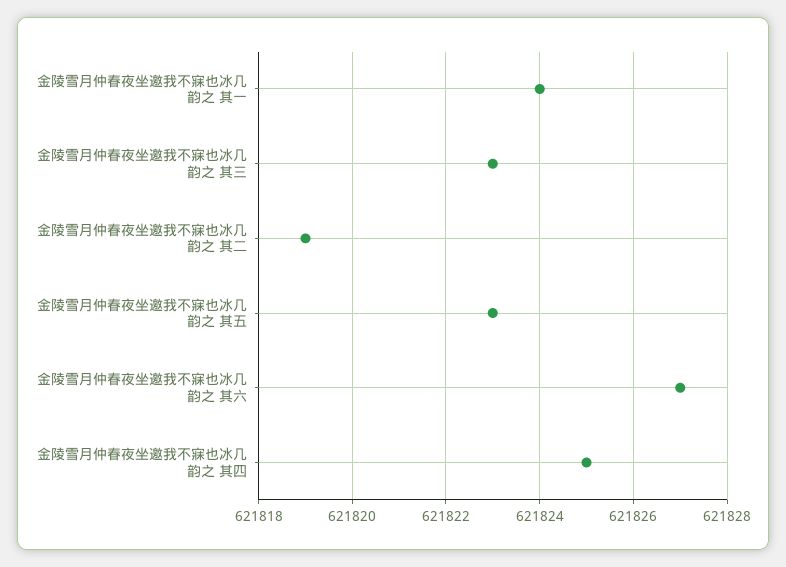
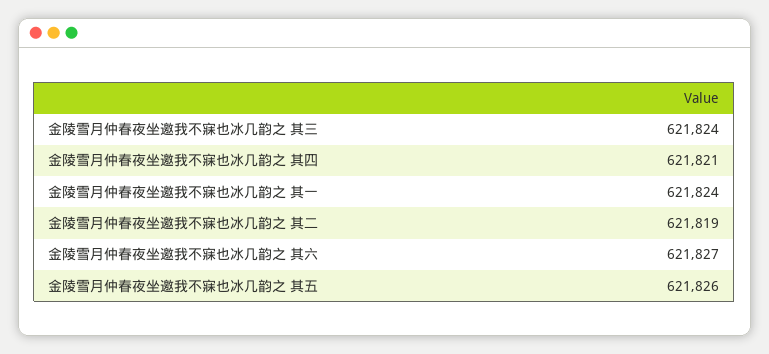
  {
    "金陵雪月仲春夜坐邀我不寐也冰几韵之 其一": 621824,
-   "金陵雪月仲春夜坐邀我不寐也冰几韵之 其三": 621823,
+   "金陵雪月仲春夜坐邀我不寐也冰几韵之 其三": 621824,
    "金陵雪月仲春夜坐邀我不寐也冰几韵之 其二": 621819,
-   "金陵雪月仲春夜坐邀我不寐也冰几韵之 其五": 621823,
+   "金陵雪月仲春夜坐邀我不寐也冰几韵之 其五": 621826,
    "金陵雪月仲春夜坐邀我不寐也冰几韵之 其六": 621827,
-   "金陵雪月仲春夜坐邀我不寐也冰几韵之 其四": 621825
+   "金陵雪月仲春夜坐邀我不寐也冰几韵之 其四": 621821
  }

